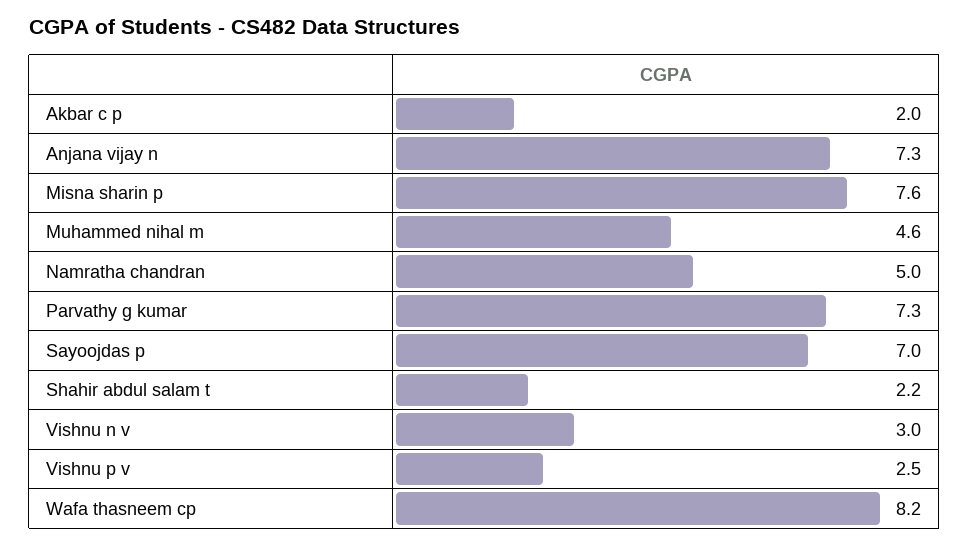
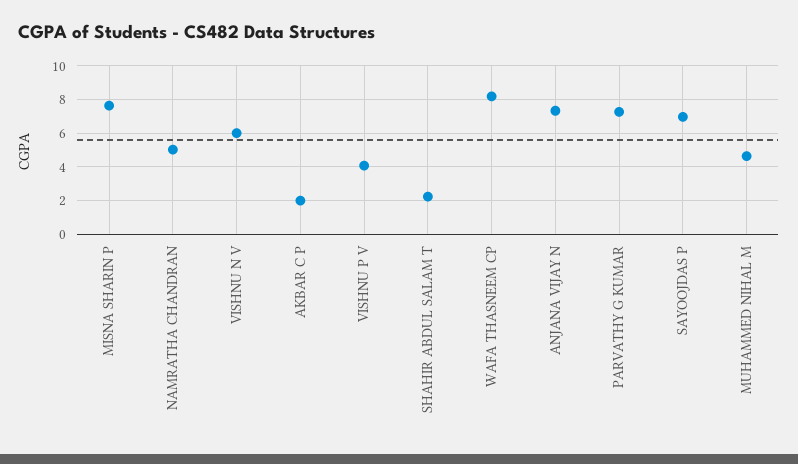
  {
    "Akbar c p": 2,
    "Anjana vijay n": 7.3,
    "Misna sharin p": 7.6,
    "Muhammed nihal m": 4.6,
    "Namratha chandran": 5,
    "Parvathy g kumar": 7.3,
    "Sayoojdas p": 7,
    "Shahir abdul salam t": 2.2,
-   "Vishnu n v": 3,
+   "Vishnu n v": 6,
-   "Vishnu p v": 2.5,
+   "Vishnu p v": 4,
    "Wafa thasneem cp": 8.2
  }

